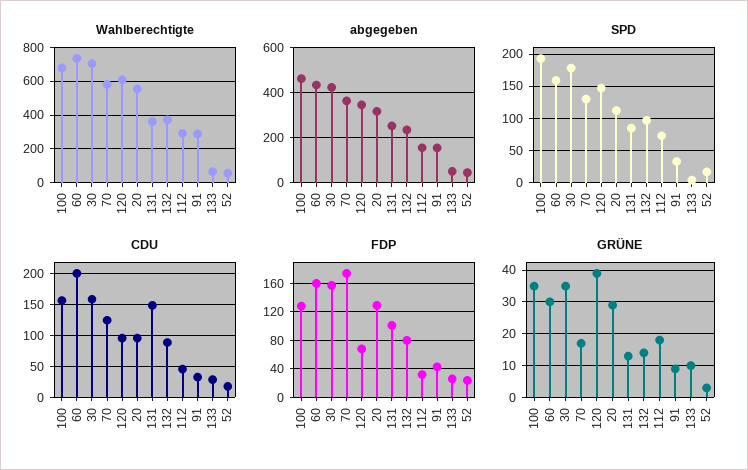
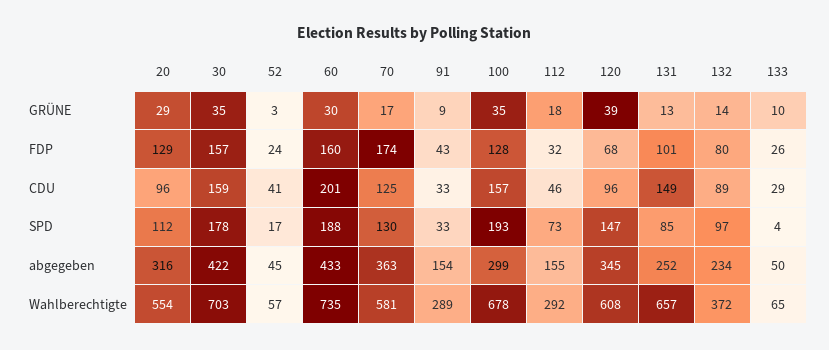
  {
    "Wahlberechtigte": {
      "100": 678,
      "60": 735,
      "30": 703,
      "70": 581,
      "120": 608,
      "20": 554,
-     "131": 350,
+     "131": 657,
      "132": 372,
      "112": 292,
      "91": 289,
      "133": 65,
      "52": 57
    },
    "abgegeben": {
-     "100": 450,
+     "100": 299,
      "60": 433,
      "30": 422,
      "70": 363,
      "120": 345,
      "20": 316,
      "131": 252,
      "132": 234,
      "112": 155,
      "91": 154,
      "133": 50,
      "52": 45
    },
    "SPD": {
      "100": 193,
-     "60": 160,
+     "60": 188,
      "30": 178,
      "70": 130,
      "120": 147,
      "20": 112,
      "131": 85,
      "132": 97,
      "112": 73,
      "91": 33,
      "133": 4,
      "52": 17
    },
    "CDU": {
      "100": 157,
      "60": 201,
      "30": 159,
      "70": 125,
      "120": 96,
      "20": 96,
      "131": 149,
      "132": 89,
      "112": 46,
      "91": 33,
      "133": 29,
-     "52": 20
+     "52": 41
    },
    "FDP": {
      "100": 128,
      "60": 160,
      "30": 157,
      "70": 174,
      "120": 68,
      "20": 129,
      "131": 101,
      "132": 80,
      "112": 32,
      "91": 43,
      "133": 26,
      "52": 24
    },
    "GRÜNE": {
      "100": 35,
      "60": 30,
      "30": 35,
      "70": 17,
      "120": 39,
      "20": 29,
      "131": 13,
      "132": 14,
      "112": 18,
      "91": 9,
      "133": 10,
      "52": 3
    }
  }

